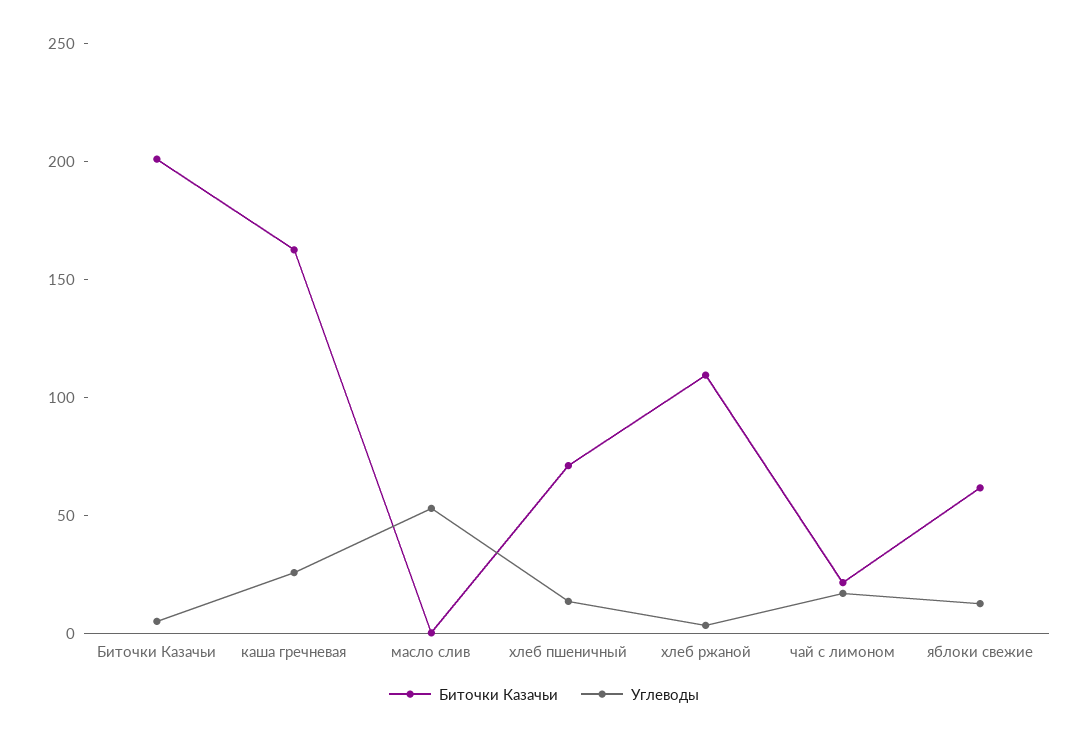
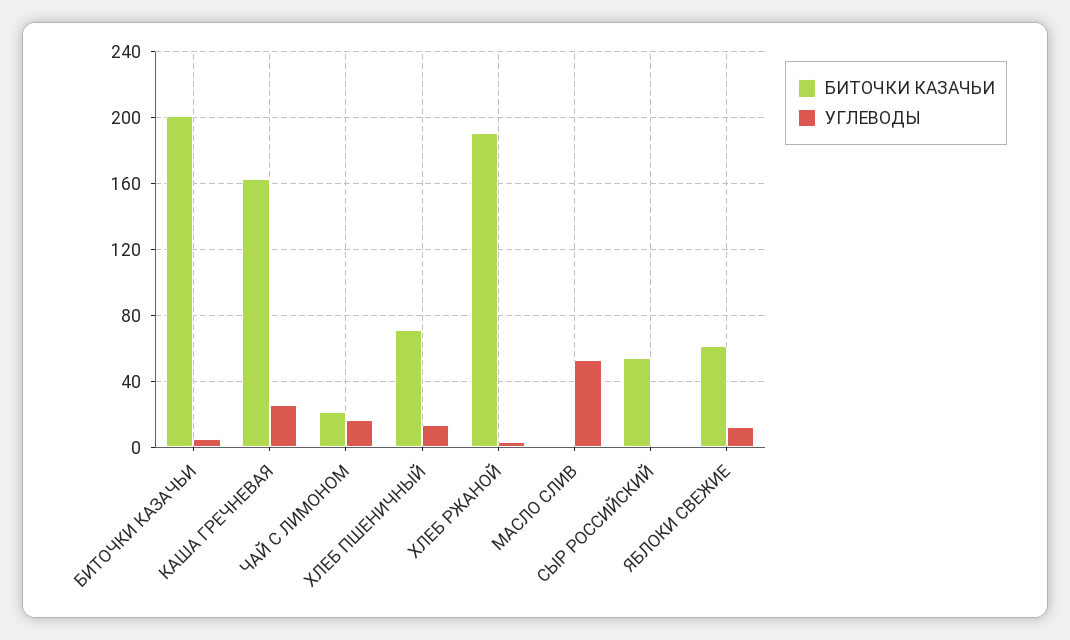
  {
    "Биточки Казачьи": {
      "Биточки Казачьи": 200,
      "каша гречневая": 165,
      "масло слив": 0,
      "хлеб пшеничный": 70,
-     "хлеб ржаной": 110,
+     "хлеб ржаной": 190,
      "чай с лимоном": 20,
-     "яблоки свежие": 60
+     "яблоки свежие": 60,
+     "СЫР РОССИЙСКИЙ": 55
    },
    "Углеводы": {
      "Биточки Казачьи": 5,
      "каша гречневая": 25,
      "масло слив": 55,
      "хлеб пшеничный": 15,
      "хлеб ржаной": 5,
      "чай с лимоном": 15,
-     "яблоки свежие": 10
+     "яблоки свежие": 10,
+     "СЫР РОССИЙСКИЙ": 0
    }
  }

